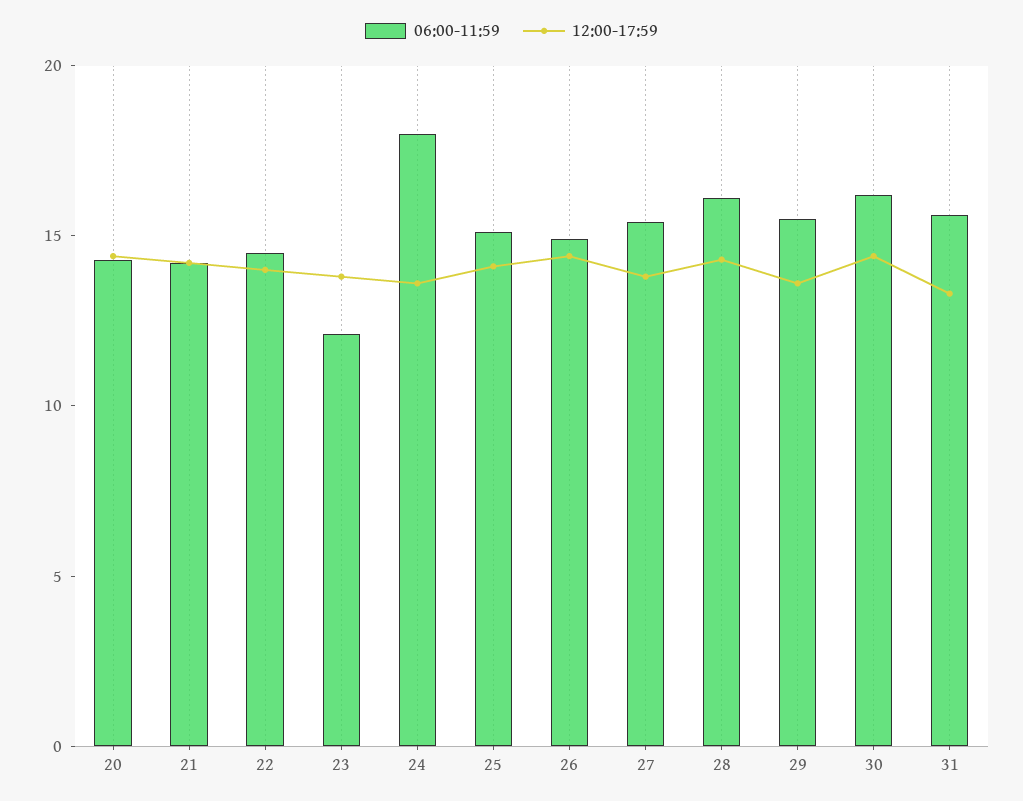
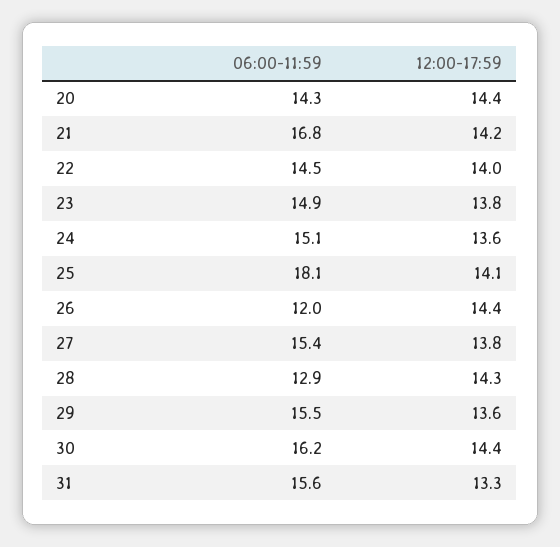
  {
    "06:00-11:59": {
      "20": 14.3,
-     "21": 14,
+     "21": 16.8,
      "22": 14.5,
-     "23": 12,
+     "23": 14.9,
-     "24": 18,
+     "24": 15.1,
-     "25": 15,
+     "25": 18.1,
-     "26": 15,
+     "26": 12,
      "27": 15.4,
-     "28": 16,
+     "28": 12.9,
      "29": 15.5,
      "30": 16.2,
      "31": 15.6
    },
    "12:00-17:59": {
      "20": 14.4,
      "21": 14.2,
      "22": 14,
      "23": 13.8,
      "24": 13.6,
      "25": 14.1,
      "26": 14.4,
      "27": 13.8,
      "28": 14.3,
      "29": 13.6,
      "30": 14.4,
      "31": 13.3
    }
  }

